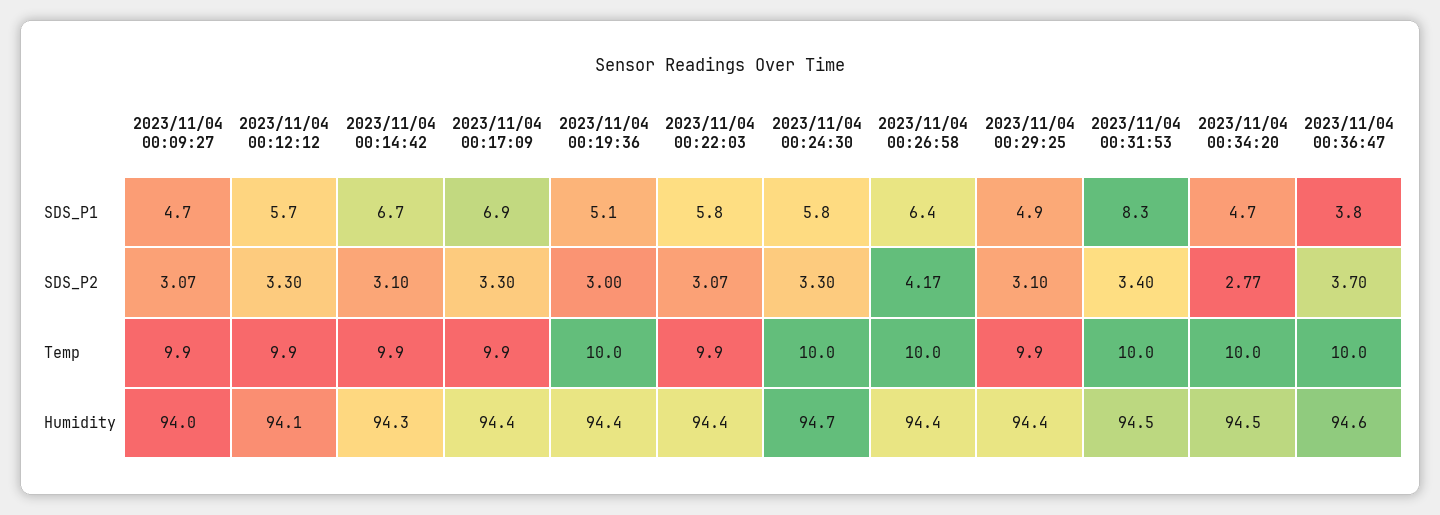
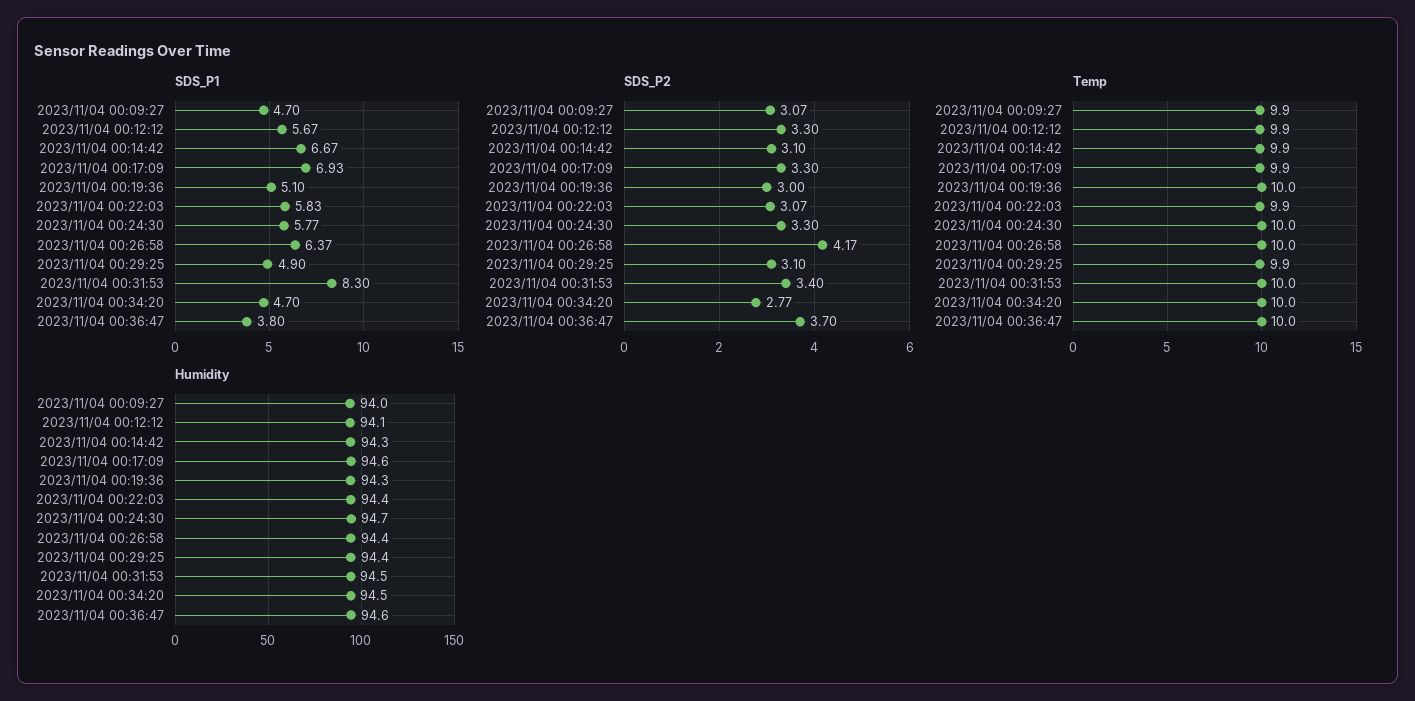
  {
    "SDS_P1": {
      "2023/11/04 00:09:27": 4.7,
      "2023/11/04 00:12:12": 5.67,
      "2023/11/04 00:14:42": 6.67,
      "2023/11/04 00:17:09": 6.93,
      "2023/11/04 00:19:36": 5.1,
      "2023/11/04 00:22:03": 5.83,
      "2023/11/04 00:24:30": 5.77,
      "2023/11/04 00:26:58": 6.37,
      "2023/11/04 00:29:25": 4.9,
      "2023/11/04 00:31:53": 8.3,
      "2023/11/04 00:34:20": 4.7,
      "2023/11/04 00:36:47": 3.8
    },
    "SDS_P2": {
      "2023/11/04 00:09:27": 3.07,
      "2023/11/04 00:12:12": 3.3,
      "2023/11/04 00:14:42": 3.1,
      "2023/11/04 00:17:09": 3.3,
      "2023/11/04 00:19:36": 3,
      "2023/11/04 00:22:03": 3.07,
      "2023/11/04 00:24:30": 3.3,
      "2023/11/04 00:26:58": 4.17,
      "2023/11/04 00:29:25": 3.1,
      "2023/11/04 00:31:53": 3.4,
      "2023/11/04 00:34:20": 2.77,
      "2023/11/04 00:36:47": 3.7
    },
    "Temp": {
      "2023/11/04 00:09:27": 9.9,
      "2023/11/04 00:12:12": 9.9,
      "2023/11/04 00:14:42": 9.9,
      "2023/11/04 00:17:09": 9.9,
      "2023/11/04 00:19:36": 10,
      "2023/11/04 00:22:03": 9.9,
      "2023/11/04 00:24:30": 10,
      "2023/11/04 00:26:58": 10,
      "2023/11/04 00:29:25": 9.9,
      "2023/11/04 00:31:53": 10,
      "2023/11/04 00:34:20": 10,
      "2023/11/04 00:36:47": 10
    },
    "Humidity": {
      "2023/11/04 00:09:27": 94,
      "2023/11/04 00:12:12": 94.1,
      "2023/11/04 00:14:42": 94.3,
-     "2023/11/04 00:17:09": 94.4,
+     "2023/11/04 00:17:09": 94.6,
-     "2023/11/04 00:19:36": 94.4,
+     "2023/11/04 00:19:36": 94.3,
      "2023/11/04 00:22:03": 94.4,
      "2023/11/04 00:24:30": 94.7,
      "2023/11/04 00:26:58": 94.4,
      "2023/11/04 00:29:25": 94.4,
      "2023/11/04 00:31:53": 94.5,
      "2023/11/04 00:34:20": 94.5,
      "2023/11/04 00:36:47": 94.6
    }
  }

